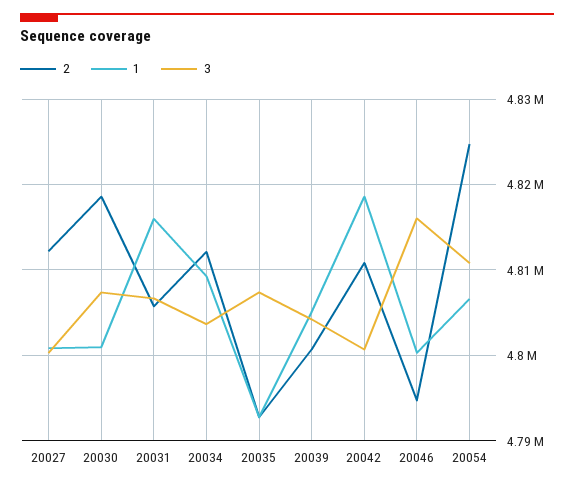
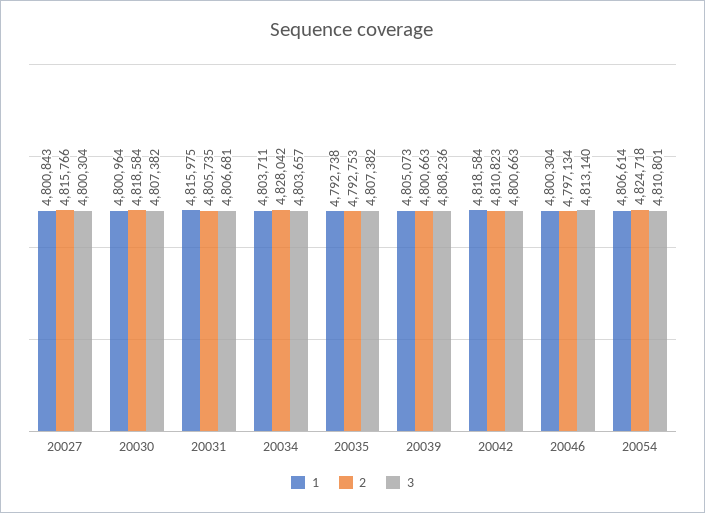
  {
    "2": {
-     "20027": 4812000,
+     "20027": 4815766,
      "20030": 4818584,
      "20031": 4805735,
-     "20034": 4812000,
+     "20034": 4828042,
      "20035": 4792753,
      "20039": 4800663,
      "20042": 4810823,
-     "20046": 4795000,
+     "20046": 4797134,
      "20054": 4824718
    },
    "1": {
      "20027": 4800843,
      "20030": 4800964,
      "20031": 4815975,
-     "20034": 4809000,
+     "20034": 4803711,
      "20035": 4792738,
      "20039": 4805073,
      "20042": 4818584,
      "20046": 4800304,
      "20054": 4806614
    },
    "3": {
      "20027": 4800304,
      "20030": 4807382,
      "20031": 4806681,
      "20034": 4803657,
      "20035": 4807382,
-     "20039": 4804000,
+     "20039": 4808236,
      "20042": 4800663,
-     "20046": 4816000,
+     "20046": 4813140,
      "20054": 4810801
    }
  }

